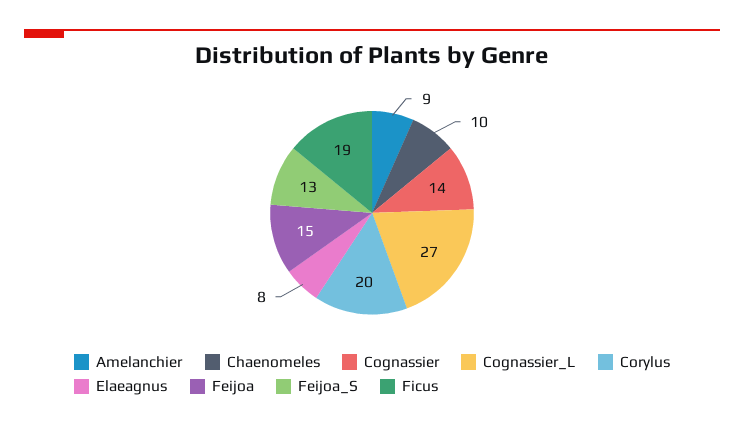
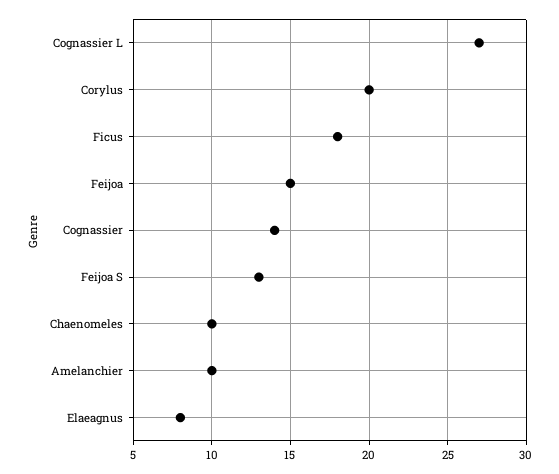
  {
-   "Amelanchier": 9,
+   "Amelanchier": 10,
    "Chaenomeles": 10,
    "Cognassier": 14,
    "Cognassier_L": 27,
    "Corylus": 20,
    "Elaeagnus": 8,
    "Feijoa": 15,
    "Feijoa_S": 13,
-   "Ficus": 19
+   "Ficus": 18
  }

